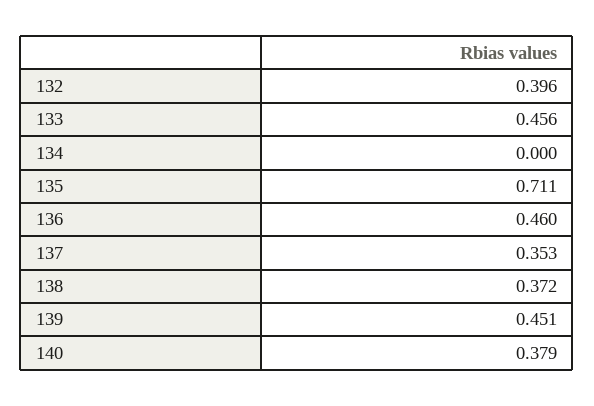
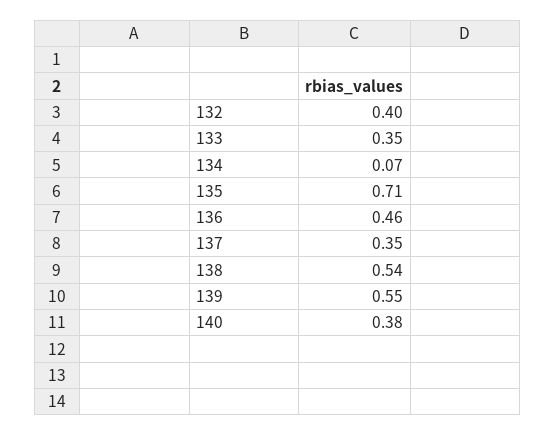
  {
    "132": 0.396,
-   "133": 0.456,
+   "133": 0.35,
-   "134": 0,
+   "134": 0.07,
    "135": 0.711,
    "136": 0.46,
    "137": 0.353,
-   "138": 0.372,
+   "138": 0.54,
-   "139": 0.451,
+   "139": 0.55,
    "140": 0.379
  }

